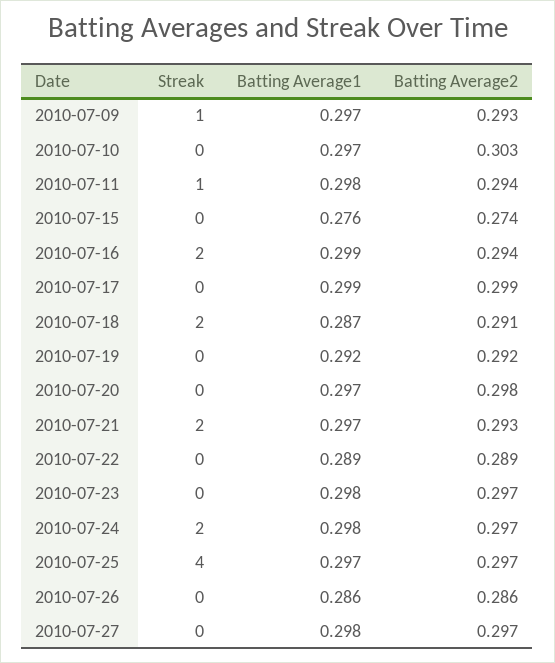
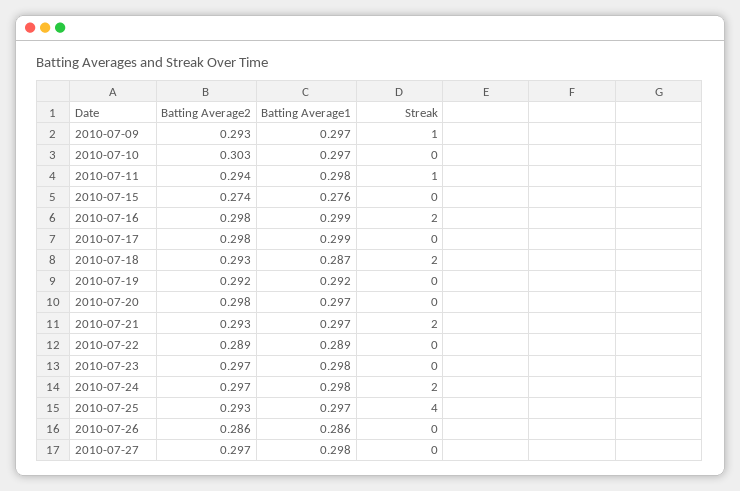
  {
    "Streak": {
      "2010-07-09": 1,
      "2010-07-10": 0,
      "2010-07-11": 1,
      "2010-07-15": 0,
      "2010-07-16": 2,
      "2010-07-17": 0,
      "2010-07-18": 2,
      "2010-07-19": 0,
      "2010-07-20": 0,
      "2010-07-21": 2,
      "2010-07-22": 0,
      "2010-07-23": 0,
      "2010-07-24": 2,
      "2010-07-25": 4,
      "2010-07-26": 0,
      "2010-07-27": 0
    },
    "Batting Average1": {
      "2010-07-09": 0.297,
      "2010-07-10": 0.297,
      "2010-07-11": 0.298,
      "2010-07-15": 0.276,
      "2010-07-16": 0.299,
      "2010-07-17": 0.299,
      "2010-07-18": 0.287,
      "2010-07-19": 0.292,
      "2010-07-20": 0.297,
      "2010-07-21": 0.297,
      "2010-07-22": 0.289,
      "2010-07-23": 0.298,
      "2010-07-24": 0.298,
      "2010-07-25": 0.297,
      "2010-07-26": 0.286,
      "2010-07-27": 0.298
    },
    "Batting Average2": {
      "2010-07-09": 0.293,
      "2010-07-10": 0.303,
      "2010-07-11": 0.294,
      "2010-07-15": 0.274,
-     "2010-07-16": 0.294,
+     "2010-07-16": 0.298,
-     "2010-07-17": 0.299,
+     "2010-07-17": 0.298,
-     "2010-07-18": 0.291,
+     "2010-07-18": 0.293,
      "2010-07-19": 0.292,
      "2010-07-20": 0.298,
      "2010-07-21": 0.293,
      "2010-07-22": 0.289,
      "2010-07-23": 0.297,
      "2010-07-24": 0.297,
-     "2010-07-25": 0.297,
+     "2010-07-25": 0.293,
      "2010-07-26": 0.286,
      "2010-07-27": 0.297
    }
  }

